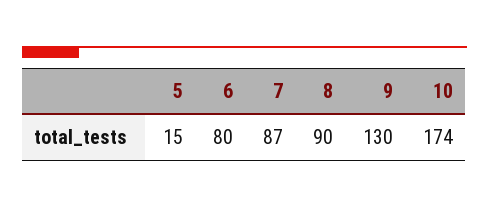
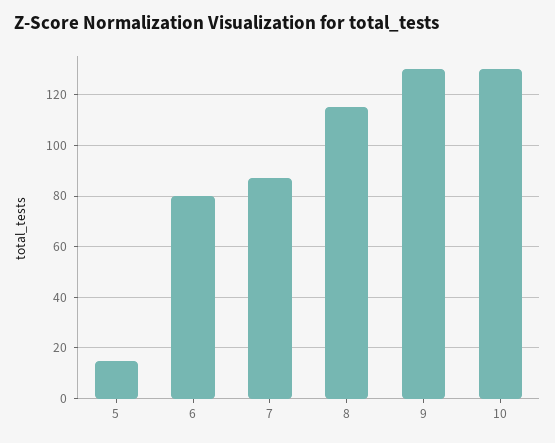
  {
    "5": 15,
    "6": 80,
    "7": 87,
-   "8": 90,
+   "8": 115,
    "9": 130,
-   "10": 174
+   "10": 130
  }

